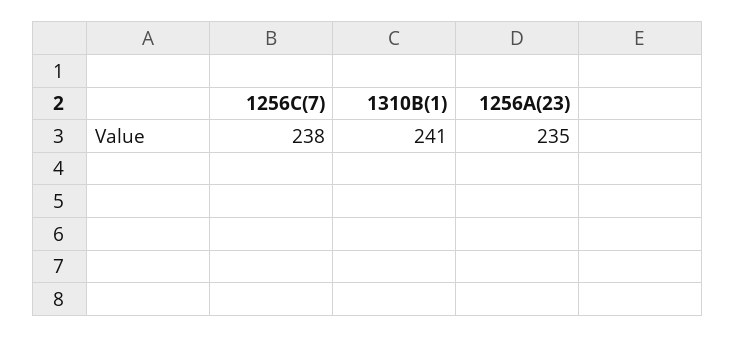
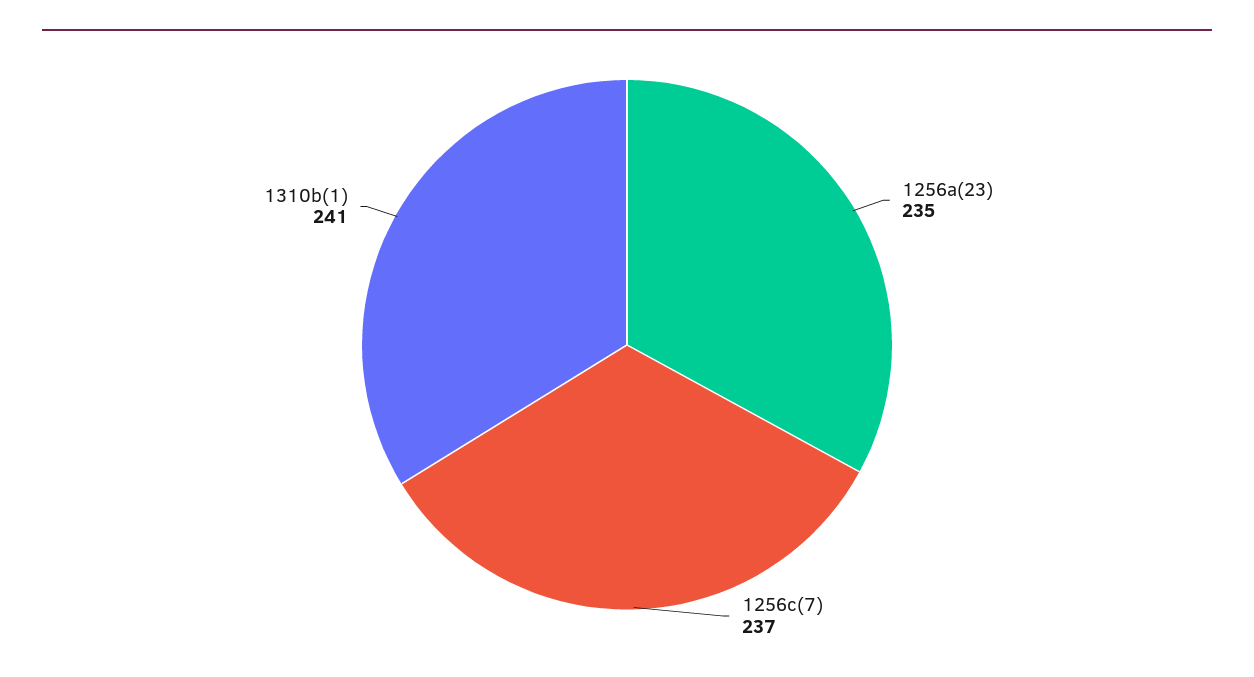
  {
-   "1256C(7)": 238,
+   "1256C(7)": 237,
    "1310B(1)": 241,
    "1256A(23)": 235
  }

